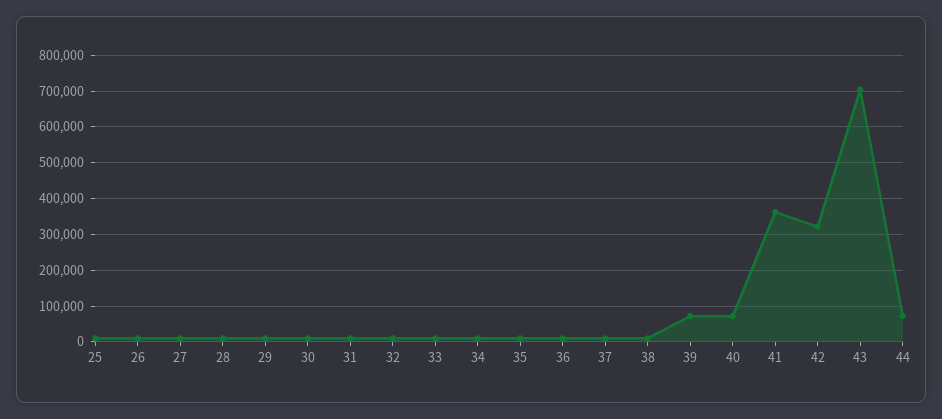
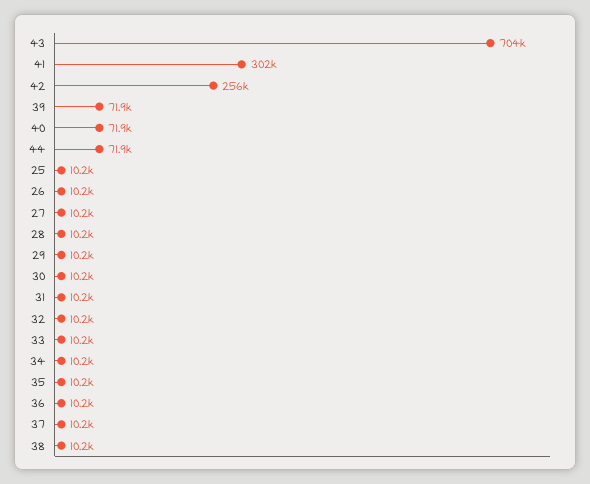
  {
    "25": 10200,
    "26": 10200,
    "27": 10200,
    "28": 10200,
    "29": 10200,
    "30": 10200,
    "31": 10200,
    "32": 10200,
    "33": 10200,
    "34": 10200,
    "35": 10200,
    "36": 10200,
    "37": 10200,
    "38": 10200,
    "39": 71900,
    "40": 71900,
-   "41": 360000,
+   "41": 302000,
-   "42": 320000,
+   "42": 256000,
    "43": 704000,
    "44": 71900
  }

